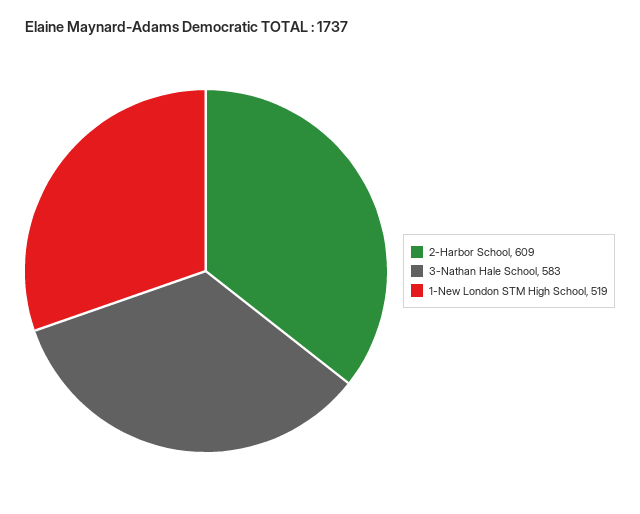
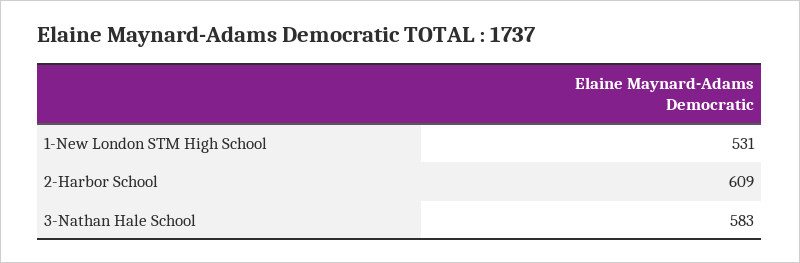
  {
    "2-Harbor School": 609,
    "3-Nathan Hale School": 583,
-   "1-New London STM High School": 519
+   "1-New London STM High School": 531
  }

